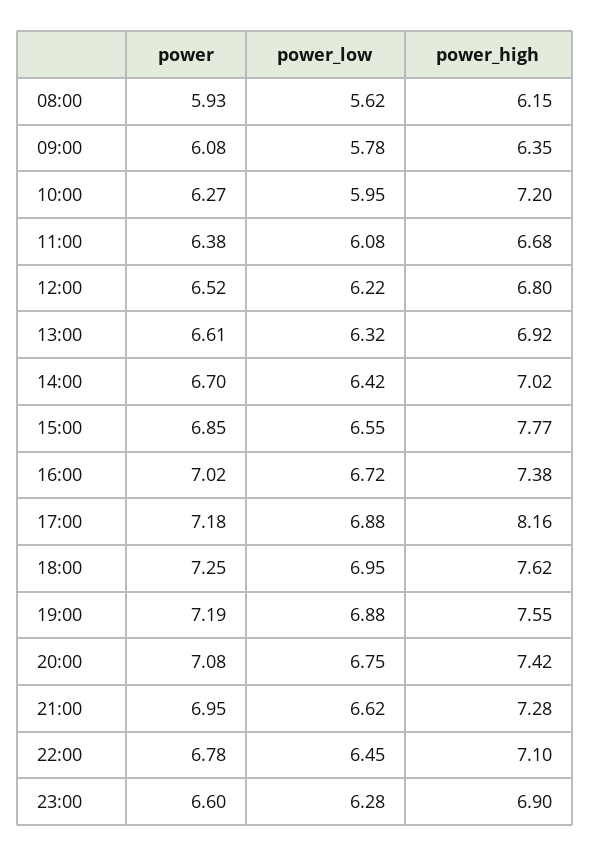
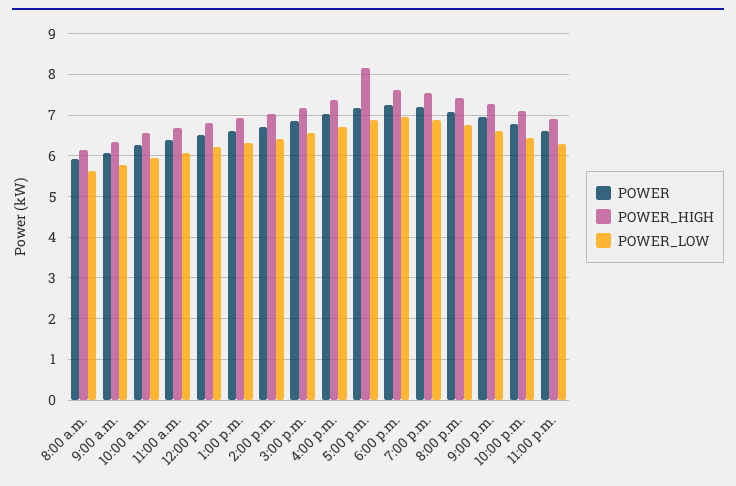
  {
    "power": {
      "08:00": 5.93,
      "09:00": 6.08,
      "10:00": 6.27,
      "11:00": 6.38,
      "12:00": 6.52,
      "13:00": 6.61,
      "14:00": 6.7,
      "15:00": 6.85,
      "16:00": 7.02,
      "17:00": 7.18,
      "18:00": 7.25,
      "19:00": 7.19,
      "20:00": 7.08,
      "21:00": 6.95,
      "22:00": 6.78,
      "23:00": 6.6
    },
    "power_low": {
      "08:00": 5.62,
      "09:00": 5.78,
      "10:00": 5.95,
      "11:00": 6.08,
      "12:00": 6.22,
      "13:00": 6.32,
      "14:00": 6.42,
      "15:00": 6.55,
      "16:00": 6.72,
      "17:00": 6.88,
      "18:00": 6.95,
      "19:00": 6.88,
      "20:00": 6.75,
      "21:00": 6.62,
      "22:00": 6.45,
      "23:00": 6.28
    },
    "power_high": {
      "08:00": 6.15,
      "09:00": 6.35,
-     "10:00": 7.2,
+     "10:00": 6.6,
      "11:00": 6.68,
      "12:00": 6.8,
      "13:00": 6.92,
      "14:00": 7.02,
-     "15:00": 7.77,
+     "15:00": 7.2,
      "16:00": 7.38,
      "17:00": 8.16,
      "18:00": 7.62,
      "19:00": 7.55,
      "20:00": 7.42,
      "21:00": 7.28,
      "22:00": 7.1,
      "23:00": 6.9
    }
  }

